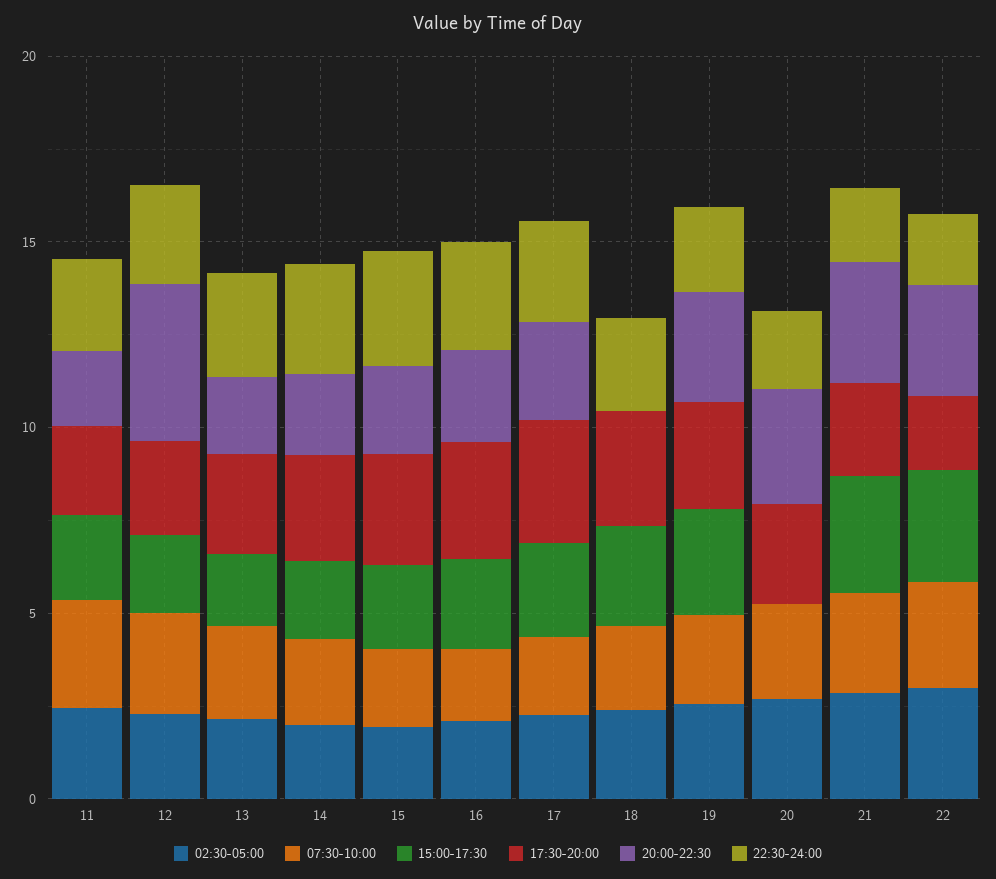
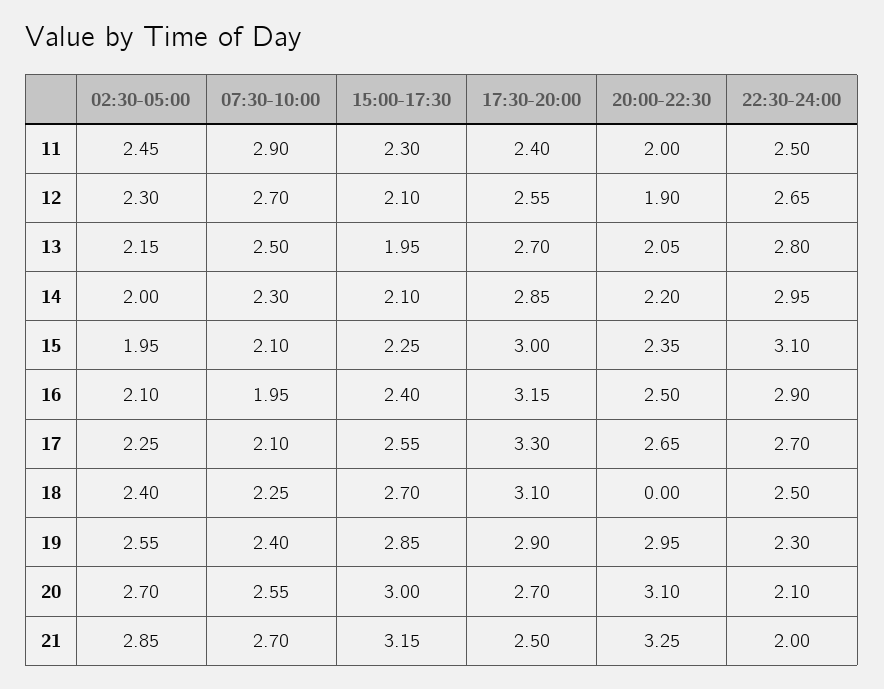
  {
    "02:30-05:00": {
      "11": 2.45,
      "12": 2.3,
      "13": 2.15,
      "14": 2,
      "15": 1.95,
      "16": 2.1,
      "17": 2.25,
      "18": 2.4,
      "19": 2.55,
      "20": 2.7,
-     "21": 2.85,
+     "21": 2.85
-     "22": 3
    },
    "07:30-10:00": {
      "11": 2.9,
      "12": 2.7,
      "13": 2.5,
      "14": 2.3,
      "15": 2.1,
      "16": 1.95,
      "17": 2.1,
      "18": 2.25,
      "19": 2.4,
      "20": 2.55,
-     "21": 2.7,
+     "21": 2.7
-     "22": 3
    },
    "15:00-17:30": {
      "11": 2.3,
      "12": 2.1,
      "13": 1.95,
      "14": 2.1,
      "15": 2.25,
      "16": 2.4,
      "17": 2.55,
      "18": 2.7,
      "19": 2.85,
-     "20": 0,
+     "20": 3,
-     "21": 3.15,
+     "21": 3.15
-     "22": 3
    },
    "17:30-20:00": {
      "11": 2.4,
      "12": 2.55,
      "13": 2.7,
      "14": 2.85,
      "15": 3,
      "16": 3.15,
      "17": 3.3,
      "18": 3.1,
      "19": 2.9,
      "20": 2.7,
-     "21": 2.5,
+     "21": 2.5
-     "22": 2
    },
    "20:00-22:30": {
      "11": 2,
-     "12": 4,
+     "12": 1.9,
      "13": 2.05,
      "14": 2.2,
      "15": 2.35,
      "16": 2.5,
      "17": 2.65,
      "18": 0,
      "19": 2.95,
      "20": 3.1,
-     "21": 3.25,
+     "21": 3.25
-     "22": 3
    },
    "22:30-24:00": {
      "11": 2.5,
      "12": 2.65,
      "13": 2.8,
      "14": 2.95,
      "15": 3.1,
      "16": 2.9,
      "17": 2.7,
      "18": 2.5,
      "19": 2.3,
      "20": 2.1,
-     "21": 2,
+     "21": 2
-     "22": 2
    }
  }

